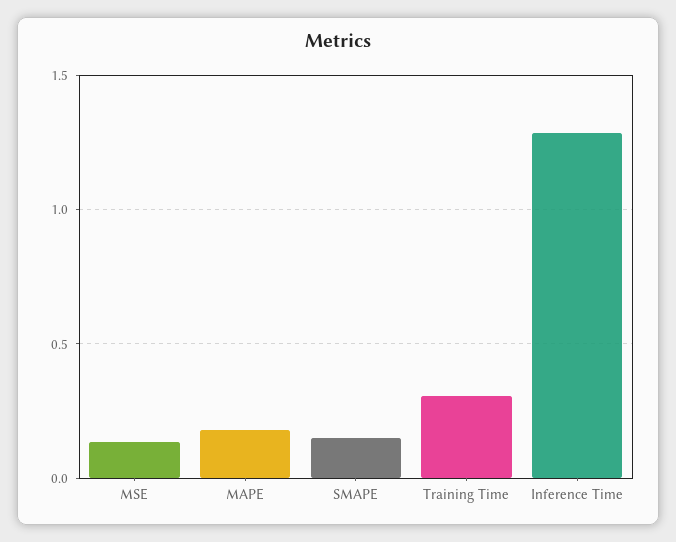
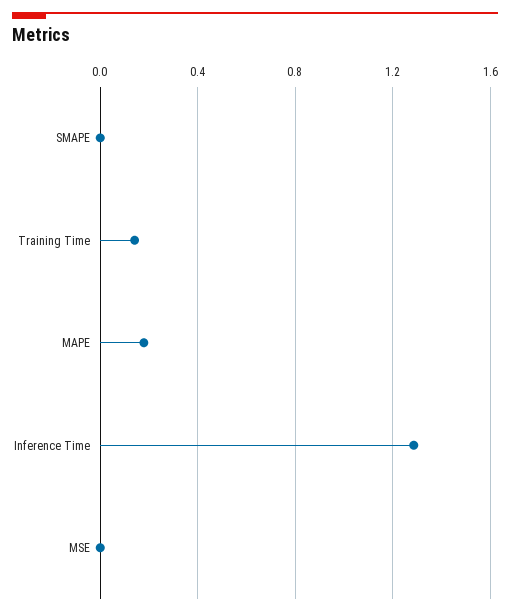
  {
-   "MSE": 0.15,
+   "MSE": 0,
    "MAPE": 0.2,
-   "SMAPE": 0.15,
+   "SMAPE": 0,
-   "Training Time": 0.3,
+   "Training Time": 0.15,
    "Inference Time": 1.3
  }

